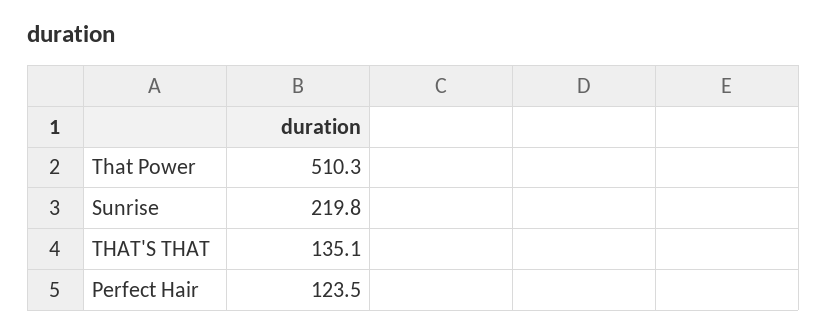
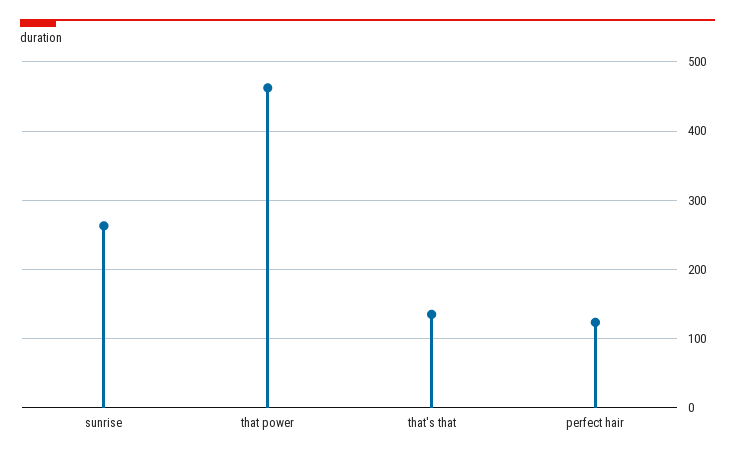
  {
-   "That Power": 510.3,
+   "That Power": 460,
-   "Sunrise": 219.8,
+   "Sunrise": 260,
    "THAT'S THAT": 135.1,
    "Perfect Hair": 123.5
  }

